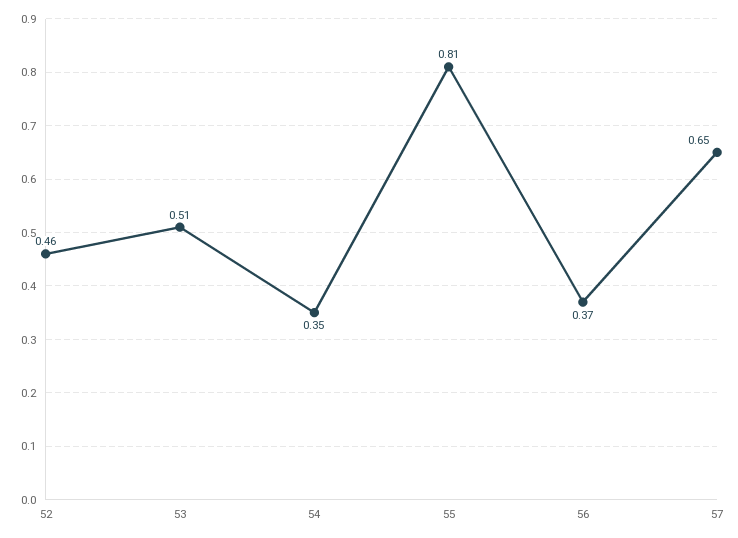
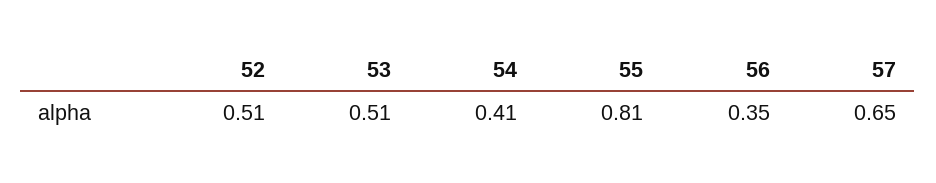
  {
-   "52": 0.46,
+   "52": 0.51,
    "53": 0.51,
-   "54": 0.35,
+   "54": 0.41,
    "55": 0.81,
-   "56": 0.37,
+   "56": 0.35,
    "57": 0.65
  }

